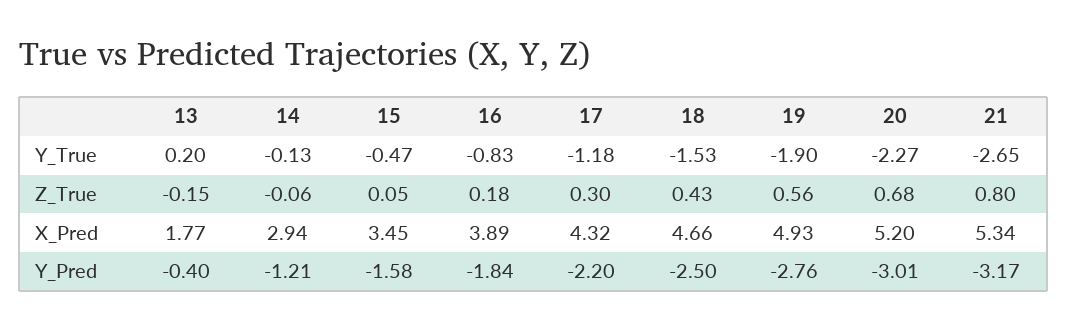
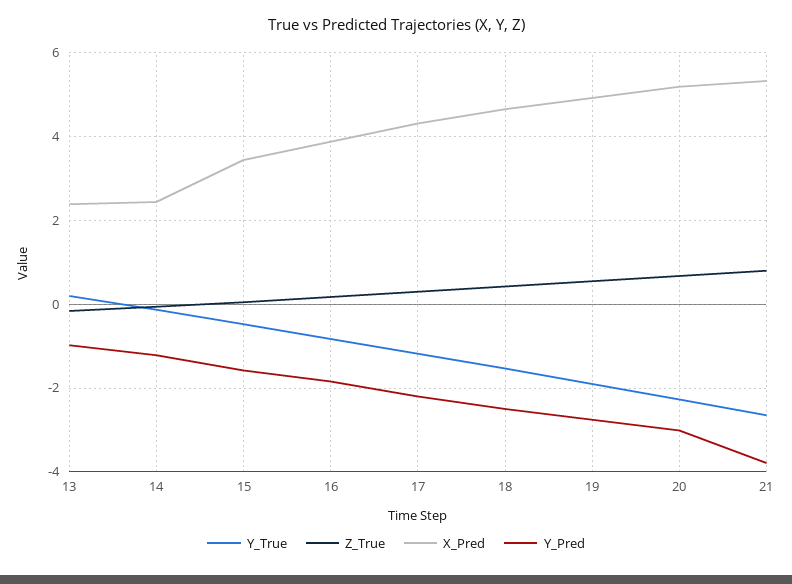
  {
    "Y_True": {
      "13": 0.2,
      "14": -0.13,
      "15": -0.47,
      "16": -0.83,
      "17": -1.18,
      "18": -1.53,
      "19": -1.9,
      "20": -2.27,
      "21": -2.65
    },
    "Z_True": {
      "13": -0.15,
      "14": -0.06,
      "15": 0.05,
      "16": 0.18,
      "17": 0.3,
      "18": 0.43,
      "19": 0.56,
      "20": 0.68,
      "21": 0.8
    },
    "X_Pred": {
-     "13": 1.77,
+     "13": 2.4,
-     "14": 2.94,
+     "14": 2.4,
      "15": 3.45,
      "16": 3.89,
      "17": 4.32,
      "18": 4.66,
      "19": 4.93,
      "20": 5.2,
      "21": 5.34
    },
    "Y_Pred": {
-     "13": -0.4,
+     "13": -1,
      "14": -1.21,
      "15": -1.58,
      "16": -1.84,
      "17": -2.2,
      "18": -2.5,
      "19": -2.76,
      "20": -3.01,
-     "21": -3.17
+     "21": -3.8
    }
  }

